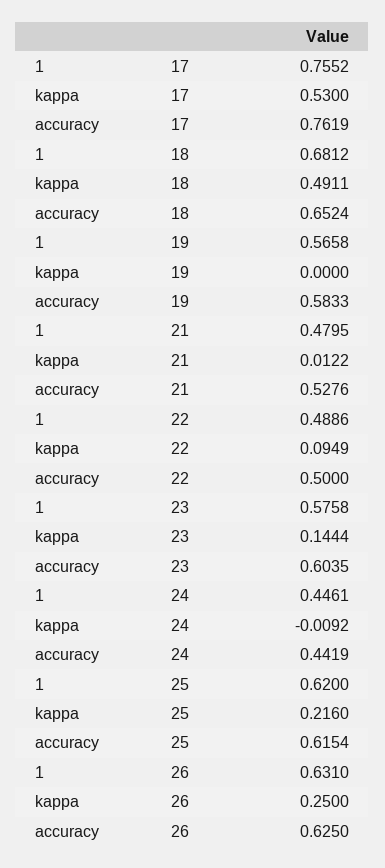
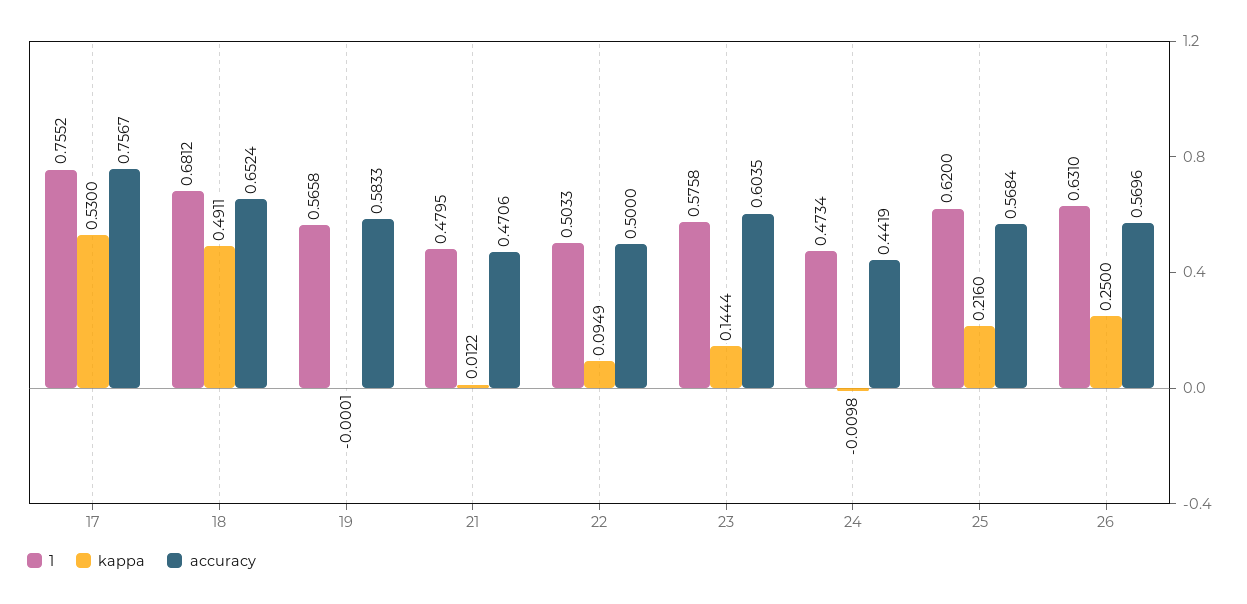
  {
    "1": {
      "17": 0.7552,
      "18": 0.6812,
      "19": 0.5658,
      "21": 0.4795,
-     "22": 0.4886,
+     "22": 0.5033,
      "23": 0.5758,
-     "24": 0.4461,
+     "24": 0.4734,
      "25": 0.62,
      "26": 0.631
    },
    "kappa": {
      "17": 0.53,
      "18": 0.4911,
-     "19": 0,
+     "19": -0.0001,
      "21": 0.0122,
      "22": 0.0949,
      "23": 0.1444,
-     "24": -0.0092,
+     "24": -0.0098,
      "25": 0.216,
      "26": 0.25
    },
    "accuracy": {
-     "17": 0.7619,
+     "17": 0.7567,
      "18": 0.6524,
      "19": 0.5833,
-     "21": 0.5276,
+     "21": 0.4706,
      "22": 0.5,
      "23": 0.6035,
      "24": 0.4419,
-     "25": 0.6154,
+     "25": 0.5684,
-     "26": 0.625
+     "26": 0.5696
    }
  }

